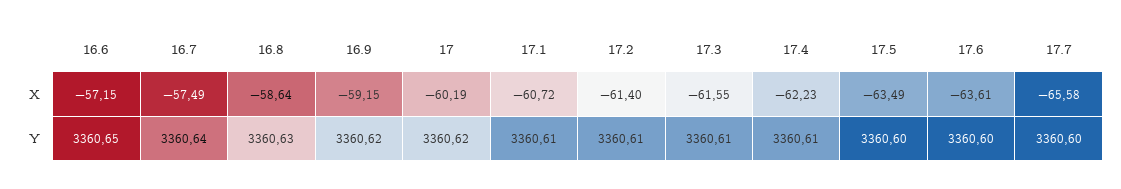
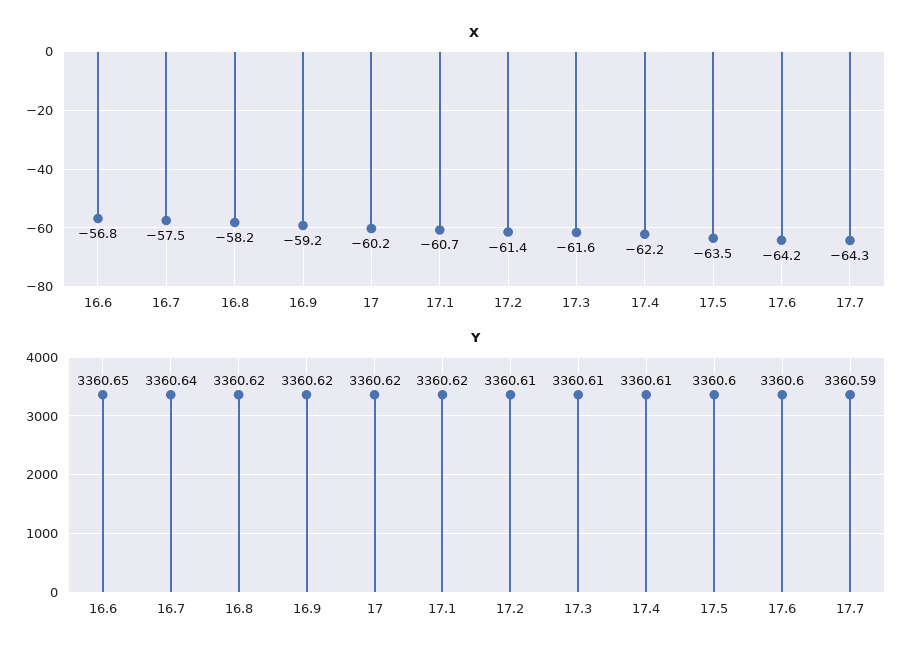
  {
    "X": {
-     "16.6": -57.15,
+     "16.6": -56.8,
      "16.7": -57.49,
-     "16.8": -58.64,
+     "16.8": -58.2,
      "16.9": -59.15,
      "17": -60.19,
      "17.1": -60.72,
      "17.2": -61.4,
      "17.3": -61.55,
      "17.4": -62.23,
      "17.5": -63.49,
-     "17.6": -63.61,
+     "17.6": -64.2,
-     "17.7": -65.58
+     "17.7": -64.3
    },
    "Y": {
      "16.6": 3360.65,
      "16.7": 3360.64,
-     "16.8": 3360.63,
+     "16.8": 3360.62,
      "16.9": 3360.62,
      "17": 3360.62,
-     "17.1": 3360.61,
+     "17.1": 3360.62,
      "17.2": 3360.61,
      "17.3": 3360.61,
      "17.4": 3360.61,
      "17.5": 3360.6,
      "17.6": 3360.6,
-     "17.7": 3360.6
+     "17.7": 3360.59
    }
  }

